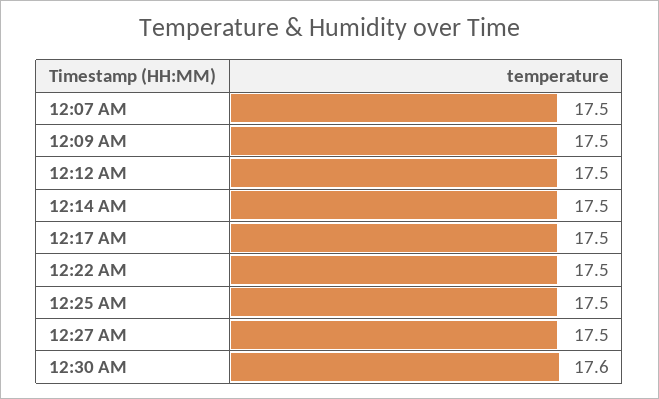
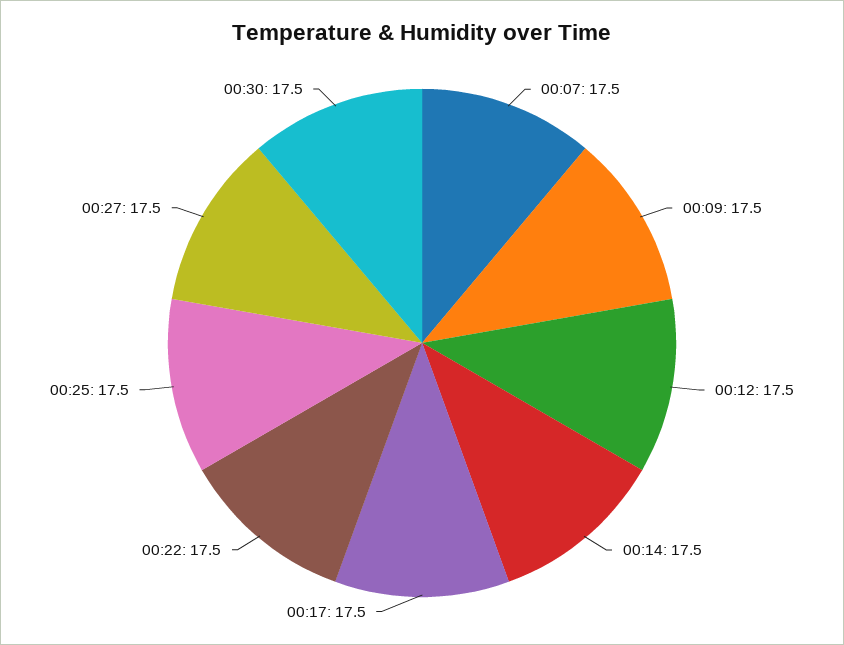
  {
    "12:07 AM": 17.5,
    "12:09 AM": 17.5,
    "12:12 AM": 17.5,
    "12:14 AM": 17.5,
    "12:17 AM": 17.5,
    "12:22 AM": 17.5,
    "12:25 AM": 17.5,
    "12:27 AM": 17.5,
-   "12:30 AM": 17.6
+   "12:30 AM": 17.5
  }

